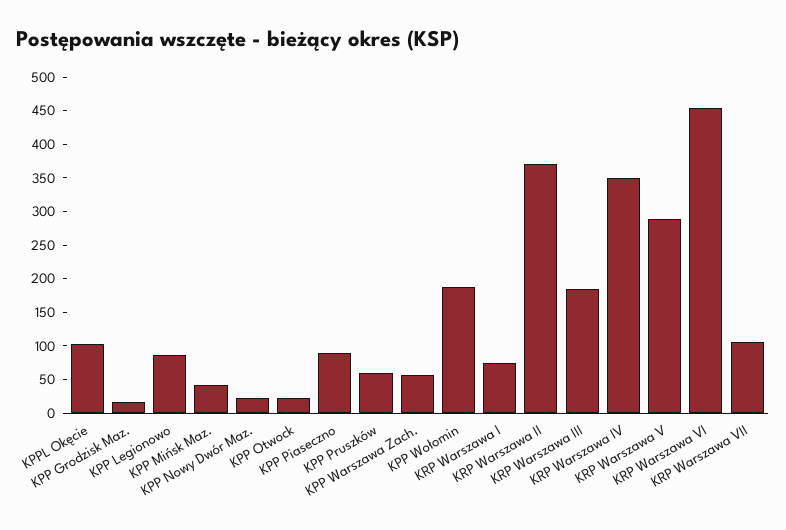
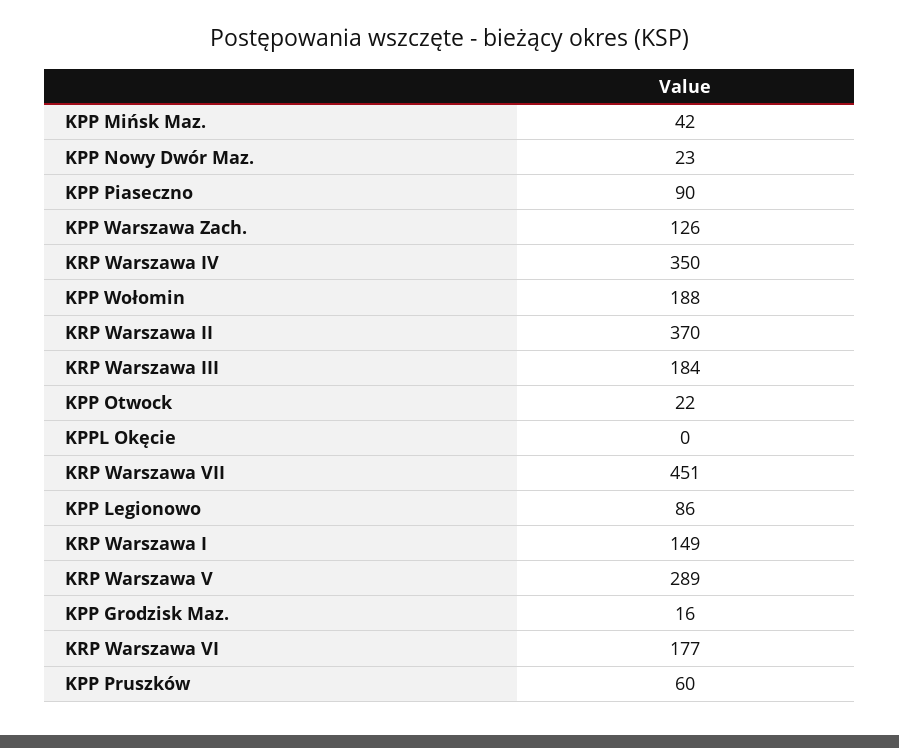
  {
-   "KPPL Okęcie": 100,
+   "KPPL Okęcie": 0,
    "KPP Grodzisk Maz.": 16,
    "KPP Legionowo": 86,
    "KPP Mińsk Maz.": 42,
    "KPP Nowy Dwór Maz.": 23,
    "KPP Otwock": 22,
    "KPP Piaseczno": 90,
    "KPP Pruszków": 60,
-   "KPP Warszawa Zach.": 50,
+   "KPP Warszawa Zach.": 126,
    "KPP Wołomin": 188,
-   "KRP Warszawa I": 75,
+   "KRP Warszawa I": 149,
    "KRP Warszawa II": 370,
    "KRP Warszawa III": 184,
    "KRP Warszawa IV": 350,
    "KRP Warszawa V": 289,
-   "KRP Warszawa VI": 450,
+   "KRP Warszawa VI": 177,
-   "KRP Warszawa VII": 100
+   "KRP Warszawa VII": 451
  }

